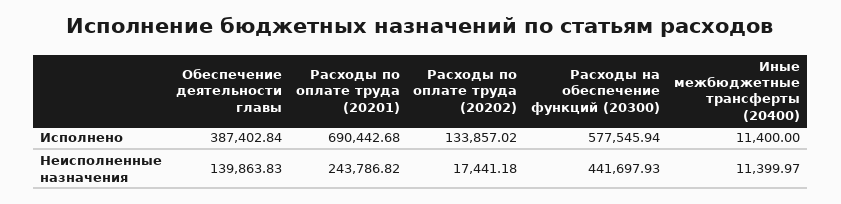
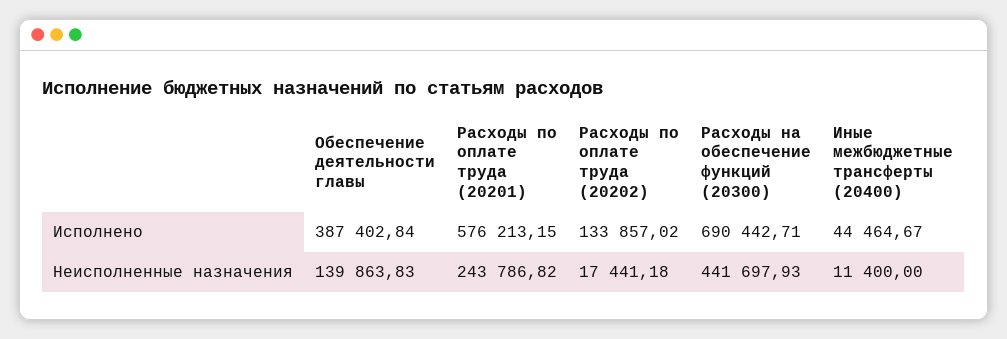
  {
    "Обеспечение деятельности главы": {
      "Исполнено": 387402.84,
      "Неисполненные назначения": 139863.83
    },
    "Расходы по оплате труда (20201)": {
-     "Исполнено": 690442.68,
+     "Исполнено": 576213.15,
      "Неисполненные назначения": 243786.82
    },
    "Расходы по оплате труда (20202)": {
      "Исполнено": 133857.02,
      "Неисполненные назначения": 17441.18
    },
    "Расходы на обеспечение функций (20300)": {
-     "Исполнено": 577545.94,
+     "Исполнено": 690442.71,
      "Неисполненные назначения": 441697.93
    },
    "Иные межбюджетные трансферты (20400)": {
-     "Исполнено": 11400,
+     "Исполнено": 44464.67,
-     "Неисполненные назначения": 11399.97
+     "Неисполненные назначения": 11400
    }
  }

